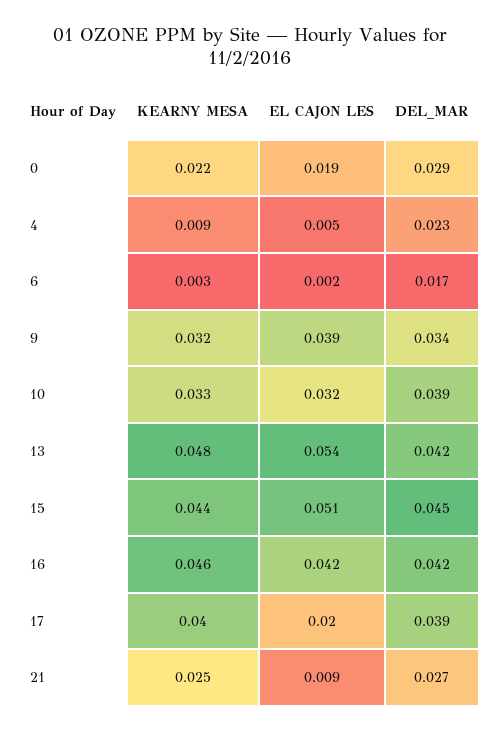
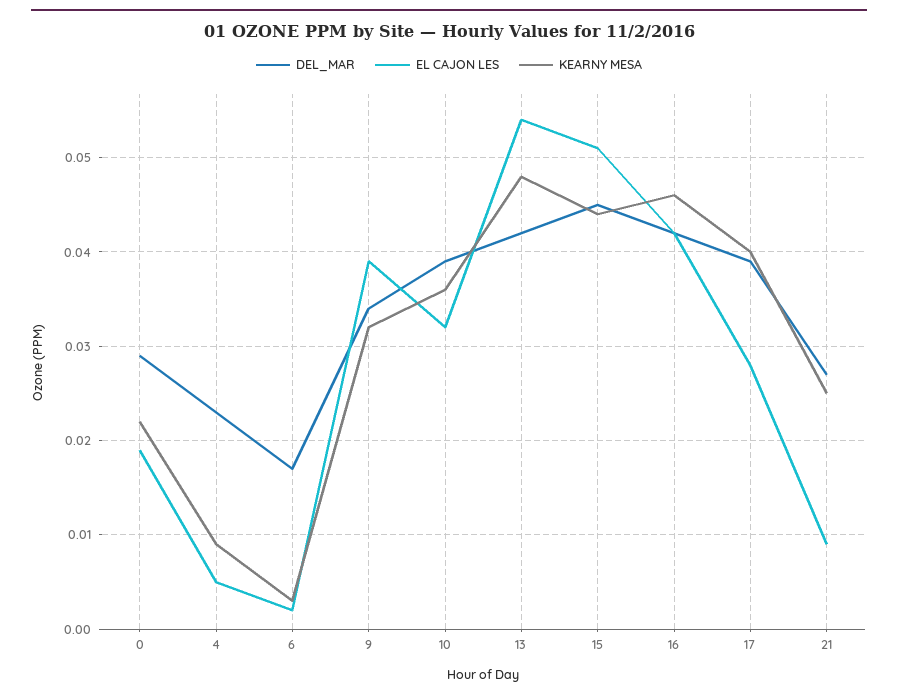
  {
    "KEARNY MESA": {
      "0": 0.022,
      "4": 0.009,
      "6": 0.003,
      "9": 0.032,
-     "10": 0.033,
+     "10": 0.036,
      "13": 0.048,
      "15": 0.044,
      "16": 0.046,
      "17": 0.04,
      "21": 0.025
    },
    "EL CAJON LES": {
      "0": 0.019,
      "4": 0.005,
      "6": 0.002,
      "9": 0.039,
      "10": 0.032,
      "13": 0.054,
      "15": 0.051,
      "16": 0.042,
-     "17": 0.02,
+     "17": 0.028,
      "21": 0.009
    },
    "DEL_MAR": {
      "0": 0.029,
      "4": 0.023,
      "6": 0.017,
      "9": 0.034,
      "10": 0.039,
      "13": 0.042,
      "15": 0.045,
      "16": 0.042,
      "17": 0.039,
      "21": 0.027
    }
  }

